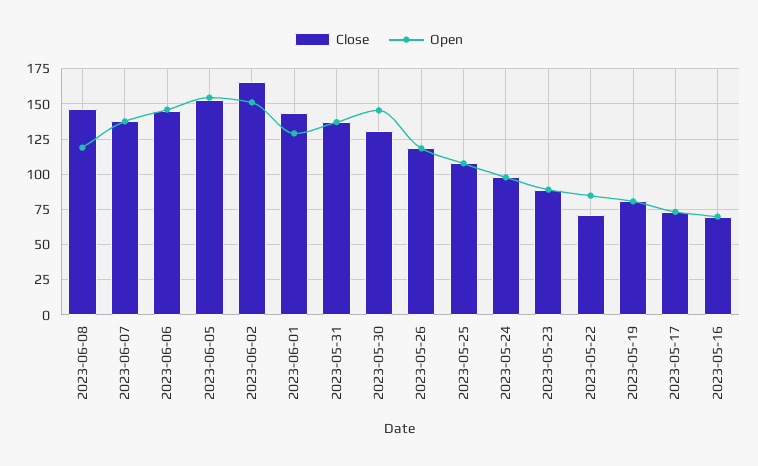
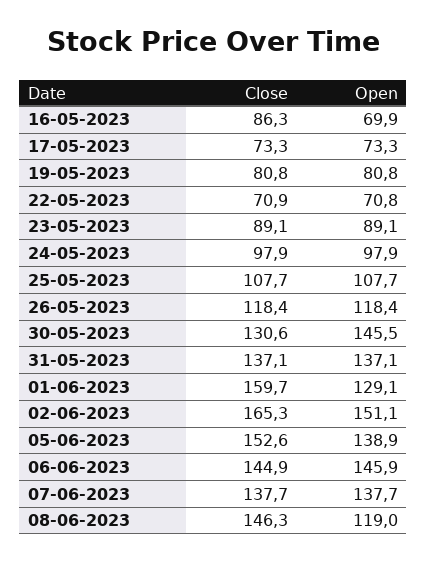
  {
    "Close": {
      "2023-06-08": 146.3,
      "2023-06-07": 137.7,
      "2023-06-06": 144.9,
      "2023-06-05": 152.6,
      "2023-06-02": 165.3,
-     "2023-06-01": 145,
+     "2023-06-01": 159.7,
      "2023-05-31": 137.1,
      "2023-05-30": 130.6,
      "2023-05-26": 118.4,
      "2023-05-25": 107.7,
      "2023-05-24": 97.9,
      "2023-05-23": 89.1,
      "2023-05-22": 70.9,
      "2023-05-19": 80.8,
      "2023-05-17": 73.3,
-     "2023-05-16": 70
+     "2023-05-16": 86.3
    },
    "Open": {
      "2023-06-08": 119,
      "2023-06-07": 137.7,
      "2023-06-06": 145.9,
-     "2023-06-05": 155,
+     "2023-06-05": 138.9,
      "2023-06-02": 151.1,
      "2023-06-01": 129.1,
      "2023-05-31": 137.1,
      "2023-05-30": 145.5,
      "2023-05-26": 118.4,
      "2023-05-25": 107.7,
      "2023-05-24": 97.9,
      "2023-05-23": 89.1,
-     "2023-05-22": 85,
+     "2023-05-22": 70.8,
      "2023-05-19": 80.8,
      "2023-05-17": 73.3,
      "2023-05-16": 69.9
    }
  }

